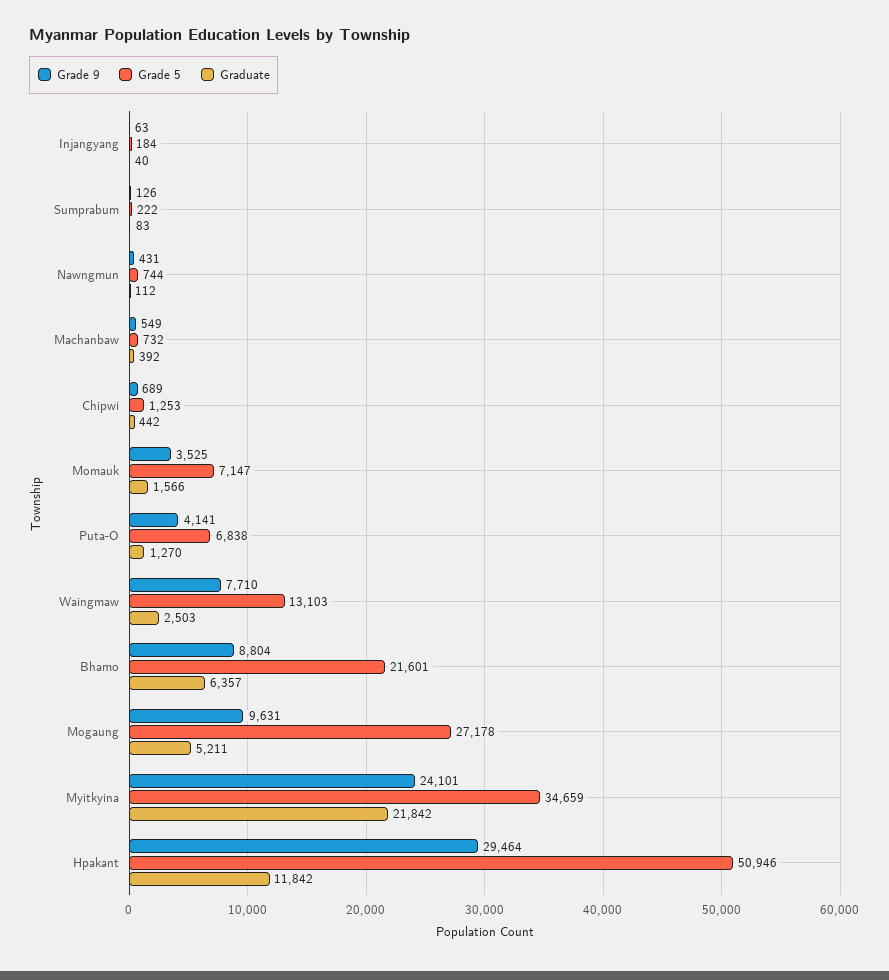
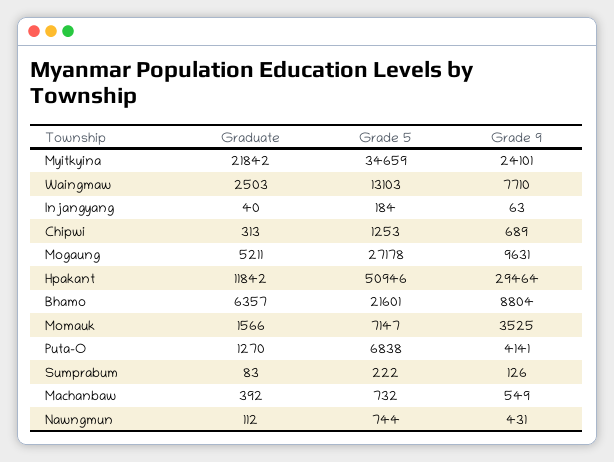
  {
    "Grade 9": {
      "Injangyang": 63,
      "Sumprabum": 126,
      "Nawngmun": 431,
      "Machanbaw": 549,
      "Chipwi": 689,
      "Momauk": 3525,
      "Puta-O": 4141,
      "Waingmaw": 7710,
      "Bhamo": 8804,
      "Mogaung": 9631,
      "Myitkyina": 24101,
      "Hpakant": 29464
    },
    "Grade 5": {
      "Injangyang": 184,
      "Sumprabum": 222,
      "Nawngmun": 744,
      "Machanbaw": 732,
      "Chipwi": 1253,
      "Momauk": 7147,
      "Puta-O": 6838,
      "Waingmaw": 13103,
      "Bhamo": 21601,
      "Mogaung": 27178,
      "Myitkyina": 34659,
      "Hpakant": 50946
    },
    "Graduate": {
      "Injangyang": 40,
      "Sumprabum": 83,
      "Nawngmun": 112,
      "Machanbaw": 392,
-     "Chipwi": 442,
+     "Chipwi": 313,
      "Momauk": 1566,
      "Puta-O": 1270,
      "Waingmaw": 2503,
      "Bhamo": 6357,
      "Mogaung": 5211,
      "Myitkyina": 21842,
      "Hpakant": 11842
    }
  }

